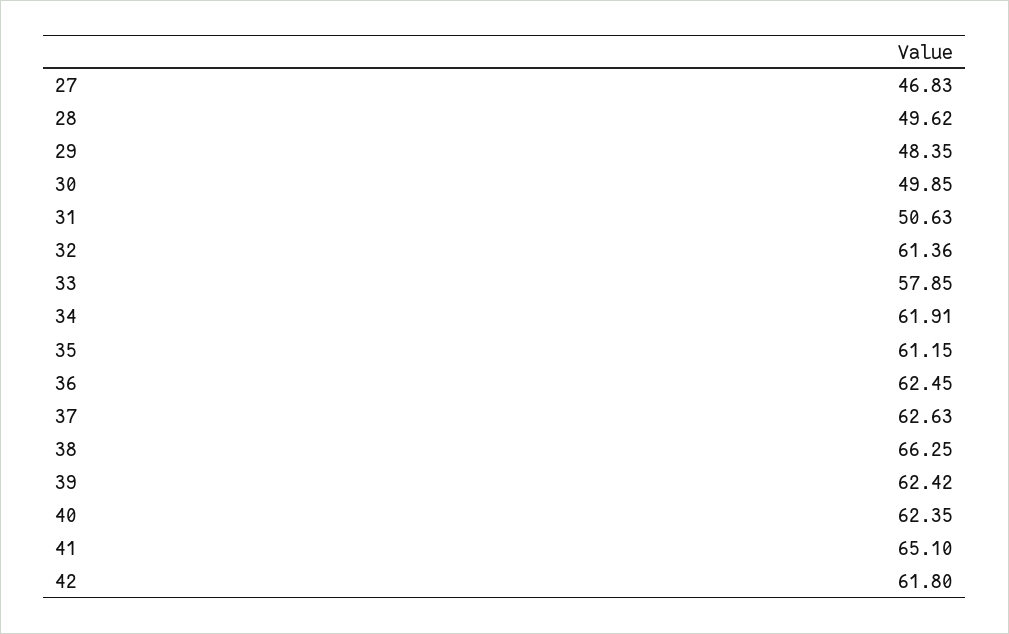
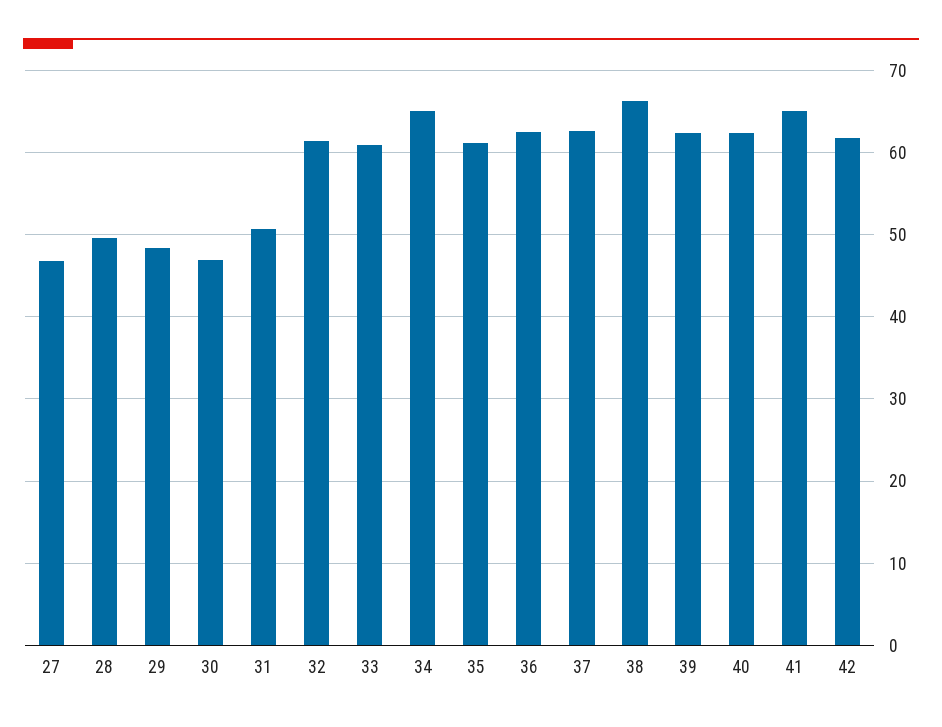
  {
    "27": 46.83,
    "28": 49.62,
    "29": 48.35,
-   "30": 49.85,
+   "30": 47,
    "31": 50.63,
    "32": 61.36,
-   "33": 57.85,
+   "33": 61,
-   "34": 61.91,
+   "34": 65,
    "35": 61.15,
    "36": 62.45,
    "37": 62.63,
    "38": 66.25,
    "39": 62.42,
    "40": 62.35,
    "41": 65.1,
    "42": 61.8
  }

